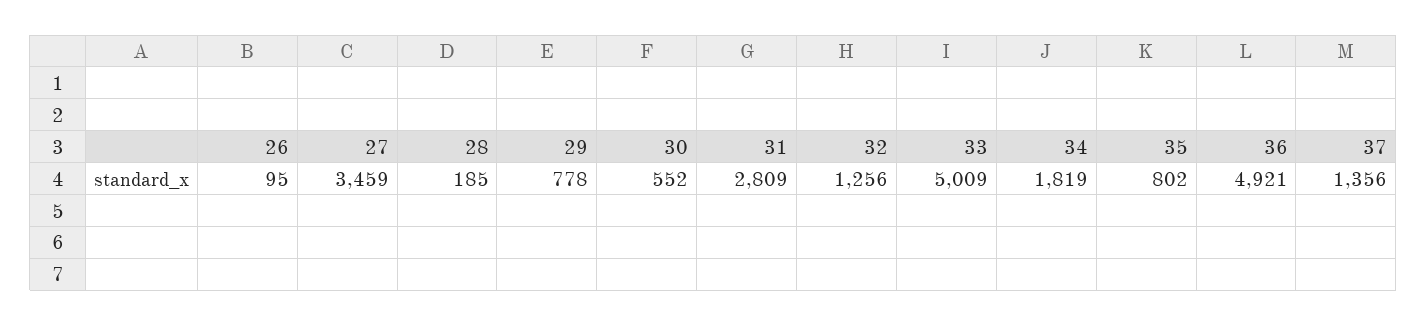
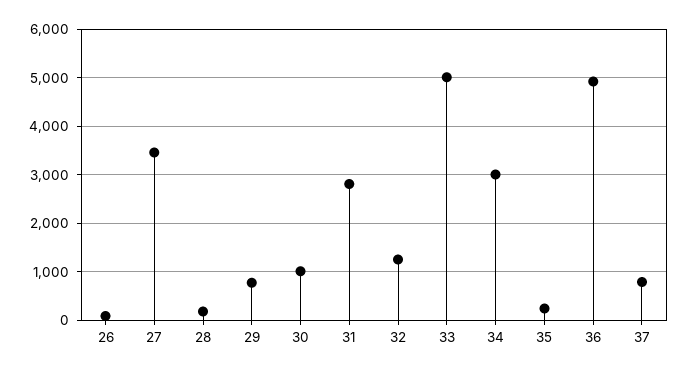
  {
    "26": 95,
    "27": 3459,
    "28": 185,
    "29": 778,
-   "30": 552,
+   "30": 1000,
    "31": 2809,
    "32": 1256,
    "33": 5009,
-   "34": 1819,
+   "34": 3000,
-   "35": 802,
+   "35": 200,
    "36": 4921,
-   "37": 1356
+   "37": 800
  }

